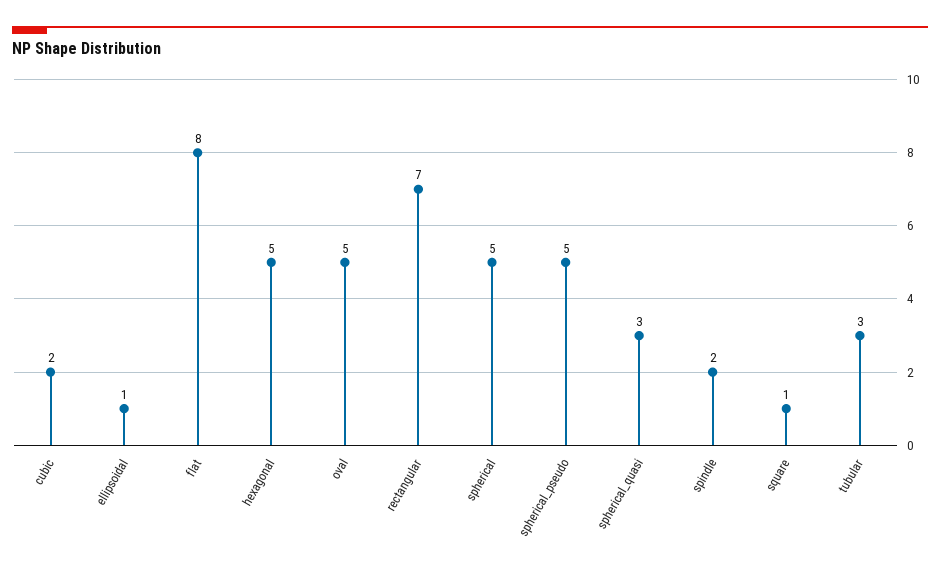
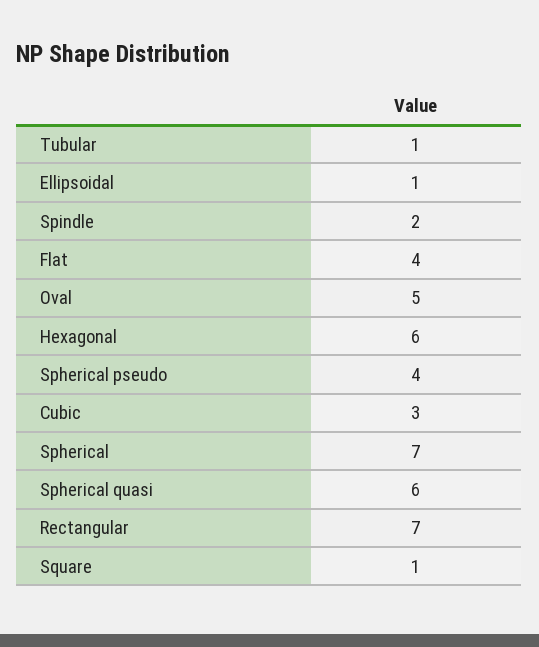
  {
-   "cubic": 2,
+   "cubic": 3,
    "ellipsoidal": 1,
-   "flat": 8,
+   "flat": 4,
-   "hexagonal": 5,
+   "hexagonal": 6,
    "oval": 5,
    "rectangular": 7,
-   "spherical": 5,
+   "spherical": 7,
-   "spherical_pseudo": 5,
+   "spherical_pseudo": 4,
-   "spherical_quasi": 3,
+   "spherical_quasi": 6,
    "spindle": 2,
    "square": 1,
-   "tubular": 3
+   "tubular": 1
  }

